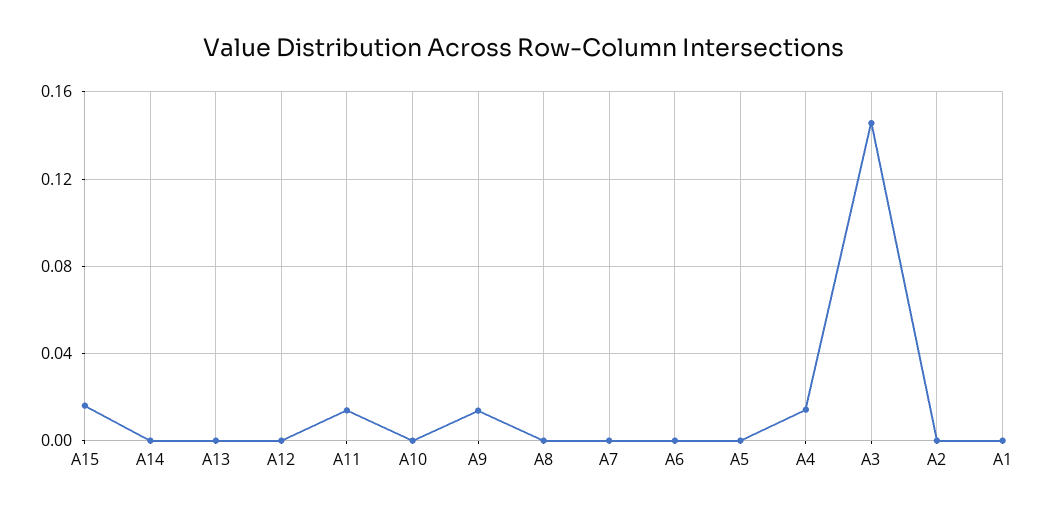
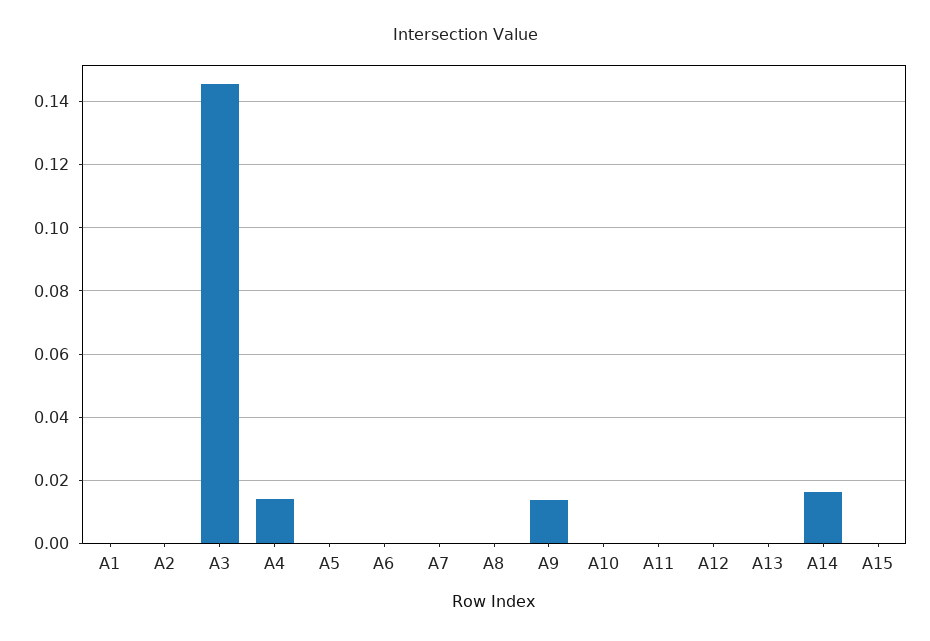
  {
-   "A15": 0.015,
+   "A15": 0,
-   "A14": 0,
+   "A14": 0.016,
    "A13": 0,
    "A12": 0,
-   "A11": 0.015,
+   "A11": 0,
    "A10": 0,
    "A9": 0.014,
    "A8": 0,
    "A7": 0,
    "A6": 0,
    "A5": 0,
    "A4": 0.014,
    "A3": 0.146,
    "A2": 0,
    "A1": 0
  }

